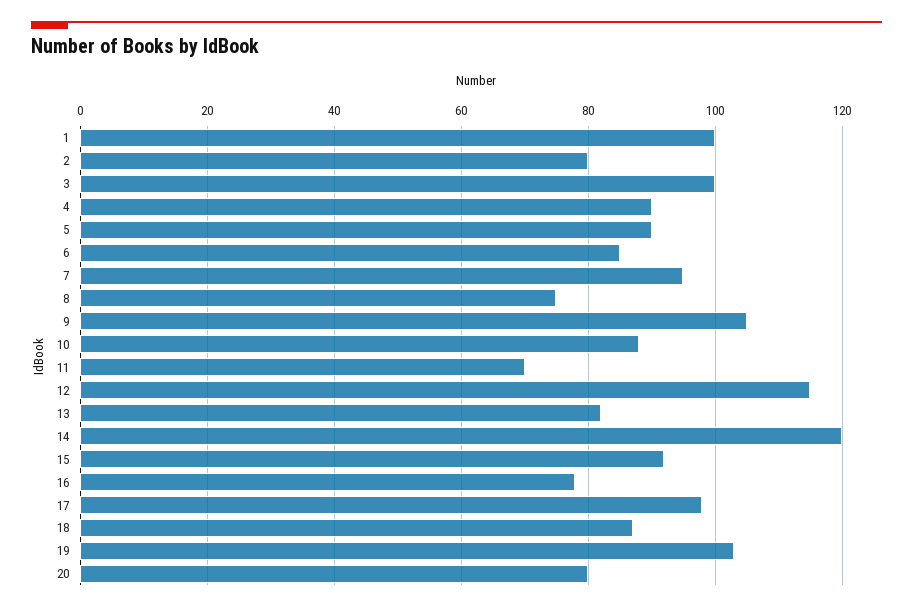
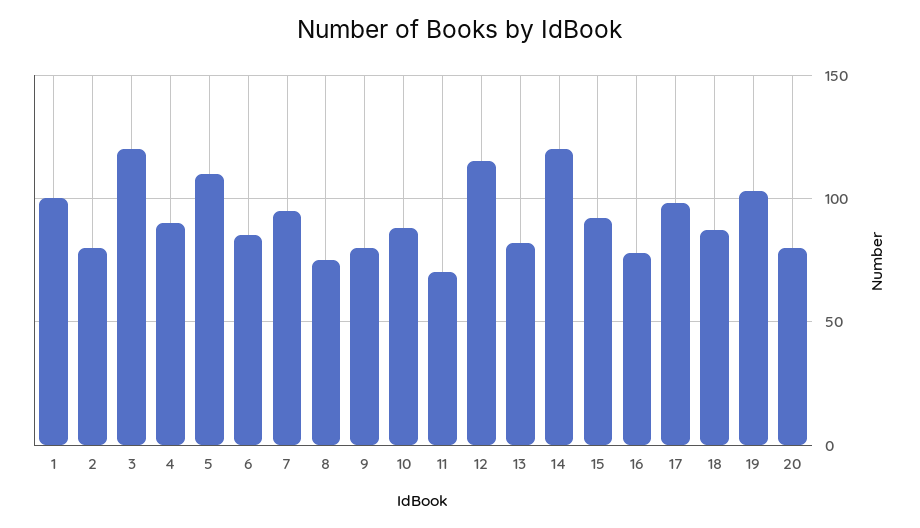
  {
    "1": 100,
    "2": 80,
-   "3": 100,
+   "3": 120,
    "4": 90,
-   "5": 90,
+   "5": 110,
    "6": 85,
    "7": 95,
    "8": 75,
-   "9": 105,
+   "9": 80,
    "10": 90,
    "11": 70,
    "12": 115,
    "13": 80,
    "14": 120,
    "15": 90,
    "16": 80,
    "17": 100,
    "18": 85,
    "19": 105,
    "20": 80
  }

